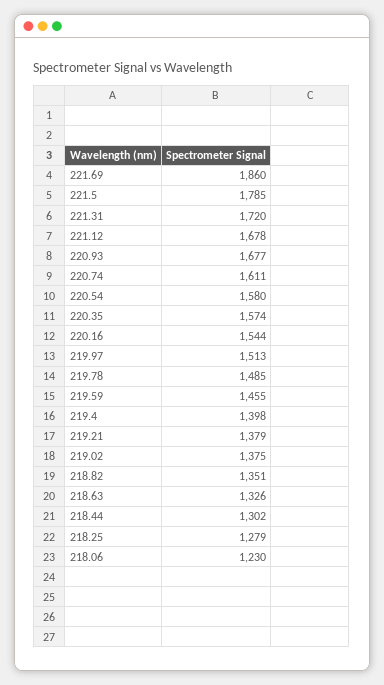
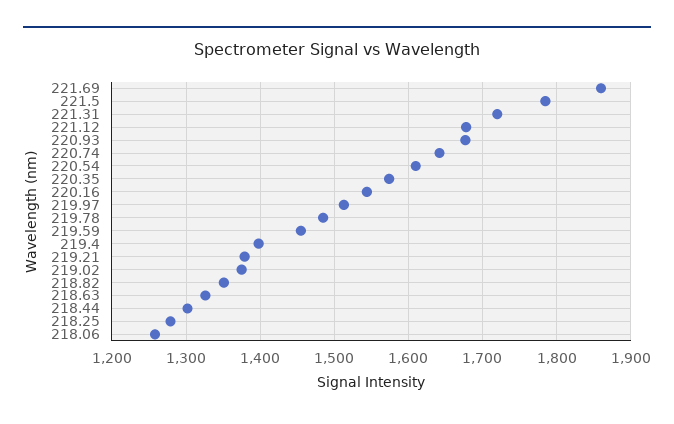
  {
    "221.69": 1860,
    "221.5": 1785,
    "221.31": 1720,
    "221.12": 1678,
    "220.93": 1677,
-   "220.74": 1611,
+   "220.74": 1640,
-   "220.54": 1580,
+   "220.54": 1610,
    "220.35": 1574,
    "220.16": 1544,
    "219.97": 1513,
    "219.78": 1485,
    "219.59": 1455,
    "219.4": 1398,
    "219.21": 1379,
    "219.02": 1375,
    "218.82": 1351,
    "218.63": 1326,
    "218.44": 1302,
    "218.25": 1279,
-   "218.06": 1230
+   "218.06": 1260
  }

